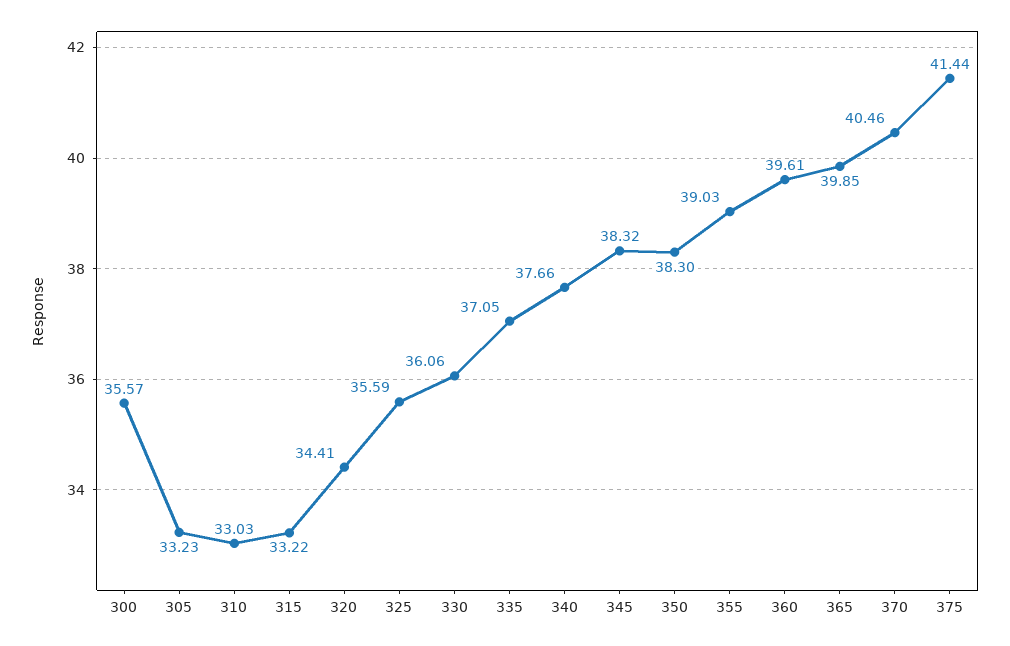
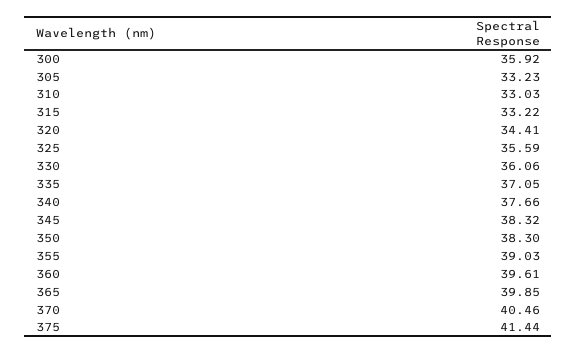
  {
-   "300": 35.57,
+   "300": 35.92,
    "305": 33.23,
    "310": 33.03,
    "315": 33.22,
    "320": 34.41,
    "325": 35.59,
    "330": 36.06,
    "335": 37.05,
    "340": 37.66,
    "345": 38.32,
    "350": 38.3,
    "355": 39.03,
    "360": 39.61,
    "365": 39.85,
    "370": 40.46,
    "375": 41.44
  }

